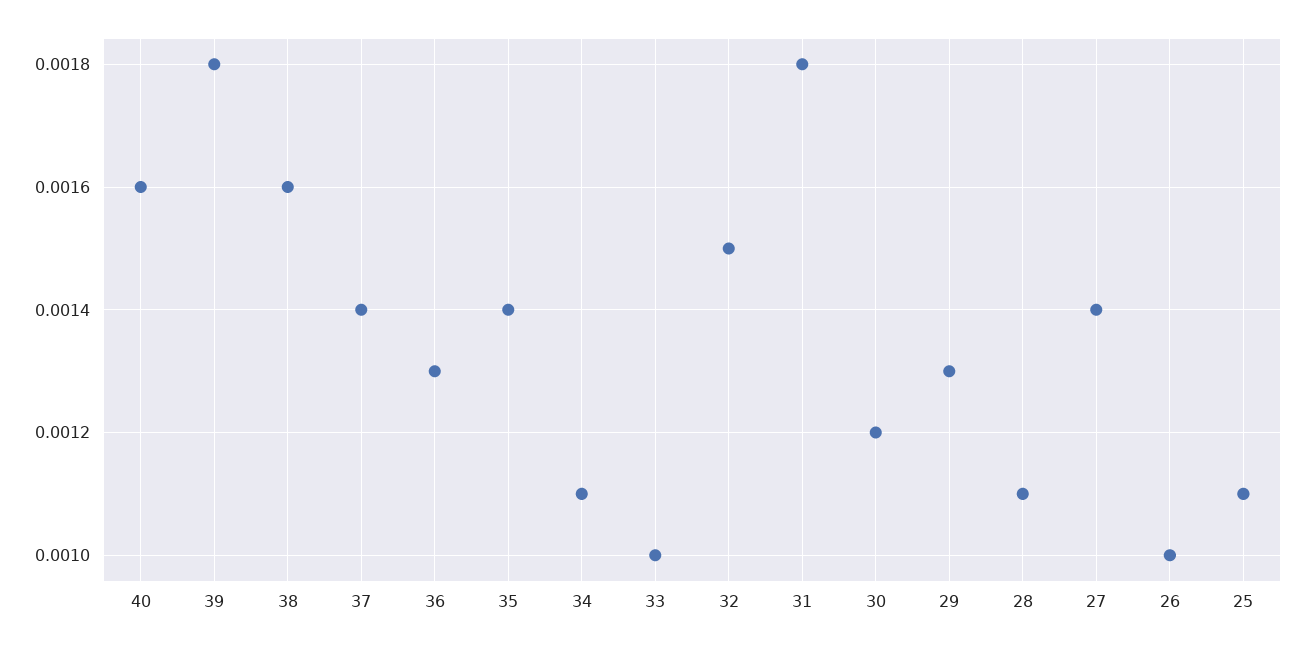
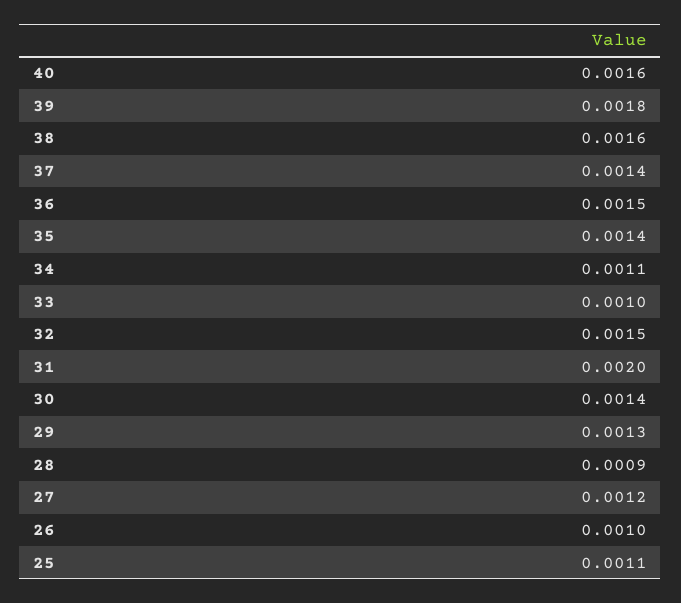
  {
    "40": 0.0016,
    "39": 0.0018,
    "38": 0.0016,
    "37": 0.0014,
-   "36": 0.0013,
+   "36": 0.0015,
    "35": 0.0014,
    "34": 0.0011,
    "33": 0.001,
    "32": 0.0015,
-   "31": 0.0018,
+   "31": 0.002,
-   "30": 0.0012,
+   "30": 0.0014,
    "29": 0.0013,
-   "28": 0.0011,
+   "28": 0.0009,
-   "27": 0.0014,
+   "27": 0.0012,
    "26": 0.001,
    "25": 0.0011
  }

